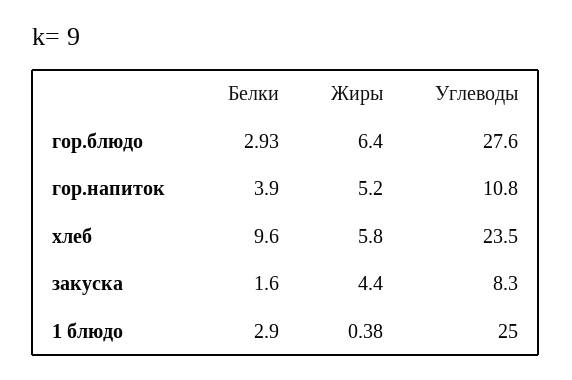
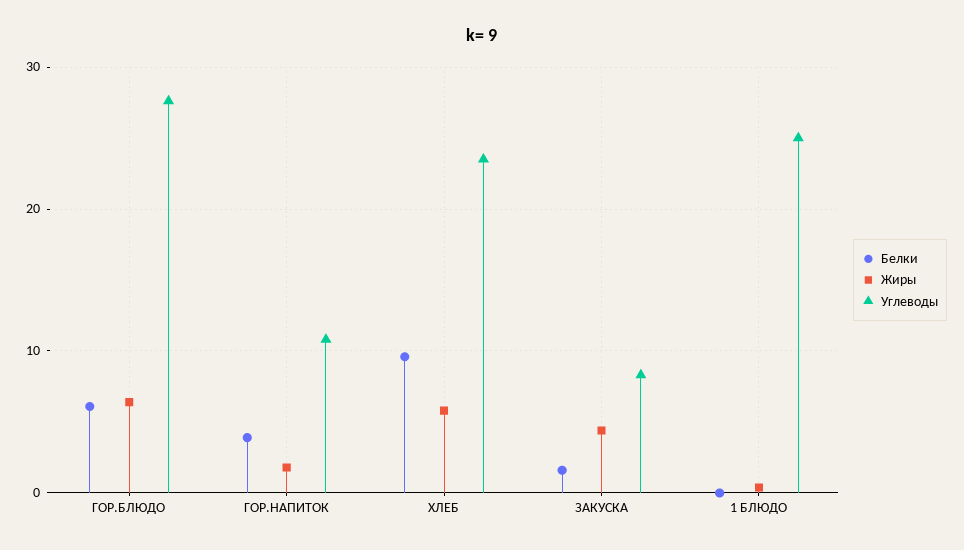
  {
    "Белки": {
-     "гор.блюдо": 2.93,
+     "гор.блюдо": 6,
      "гор.напиток": 3.9,
      "хлеб": 9.6,
      "закуска": 1.6,
-     "1 блюдо": 2.9
+     "1 блюдо": 0
    },
    "Жиры": {
      "гор.блюдо": 6.4,
-     "гор.напиток": 5.2,
+     "гор.напиток": 2,
      "хлеб": 5.8,
      "закуска": 4.4,
      "1 блюдо": 0.38
    },
    "Углеводы": {
      "гор.блюдо": 27.6,
      "гор.напиток": 10.8,
      "хлеб": 23.5,
      "закуска": 8.3,
      "1 блюдо": 25
    }
  }

